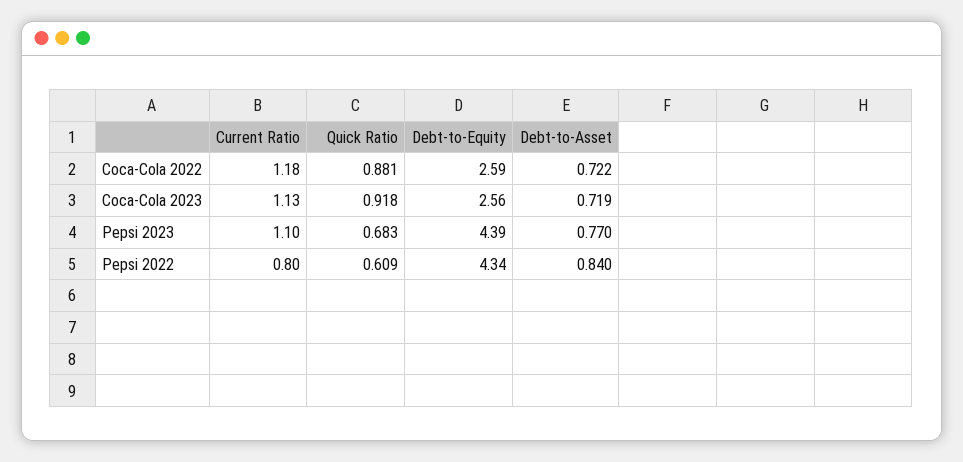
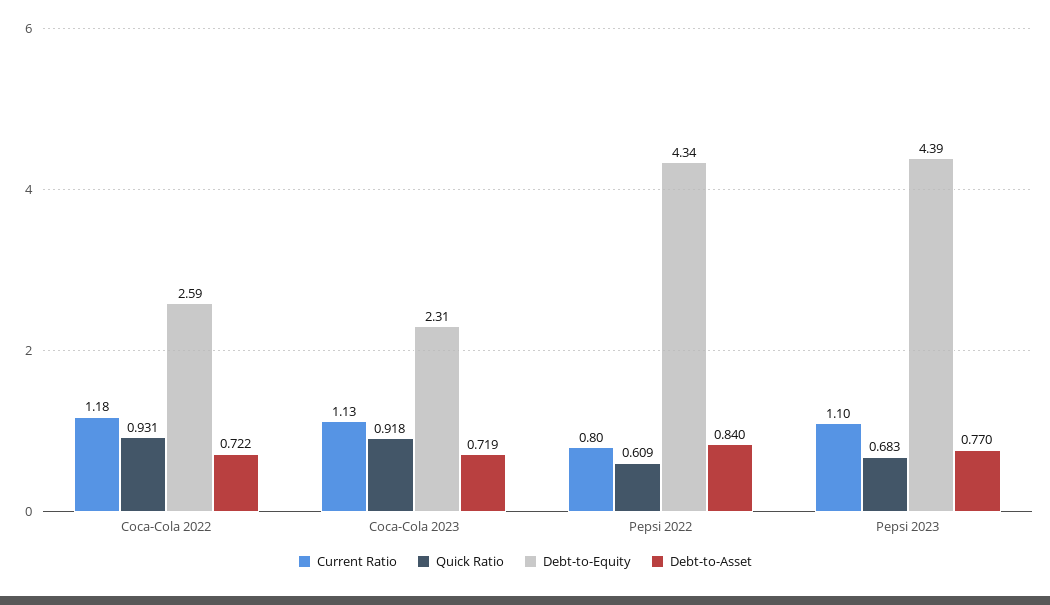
  {
    "Current Ratio": {
      "Coca-Cola 2022": 1.18,
      "Coca-Cola 2023": 1.13,
      "Pepsi 2023": 1.1,
      "Pepsi 2022": 0.8
    },
    "Quick Ratio": {
-     "Coca-Cola 2022": 0.881,
+     "Coca-Cola 2022": 0.931,
      "Coca-Cola 2023": 0.918,
      "Pepsi 2023": 0.683,
      "Pepsi 2022": 0.609
    },
    "Debt-to-Equity": {
      "Coca-Cola 2022": 2.59,
-     "Coca-Cola 2023": 2.56,
+     "Coca-Cola 2023": 2.31,
      "Pepsi 2023": 4.39,
      "Pepsi 2022": 4.34
    },
    "Debt-to-Asset": {
      "Coca-Cola 2022": 0.722,
      "Coca-Cola 2023": 0.719,
      "Pepsi 2023": 0.77,
      "Pepsi 2022": 0.84
    }
  }

